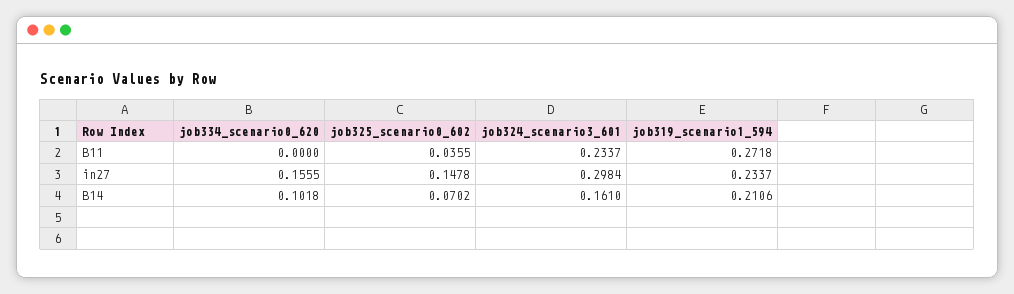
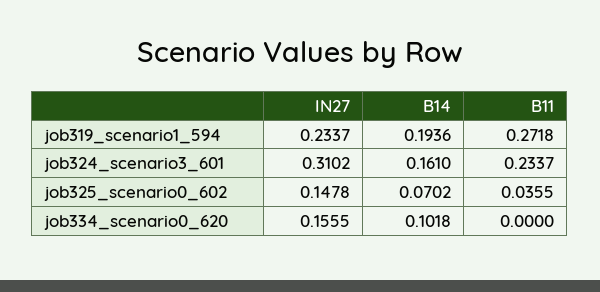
  {
    "job334_scenario0_620": {
      "B11": 0,
      "in27": 0.1555,
      "B14": 0.1018
    },
    "job325_scenario0_602": {
      "B11": 0.0355,
      "in27": 0.1478,
      "B14": 0.0702
    },
    "job324_scenario3_601": {
      "B11": 0.2337,
-     "in27": 0.2984,
+     "in27": 0.3102,
      "B14": 0.161
    },
    "job319_scenario1_594": {
      "B11": 0.2718,
      "in27": 0.2337,
-     "B14": 0.2106
+     "B14": 0.1936
    }
  }

